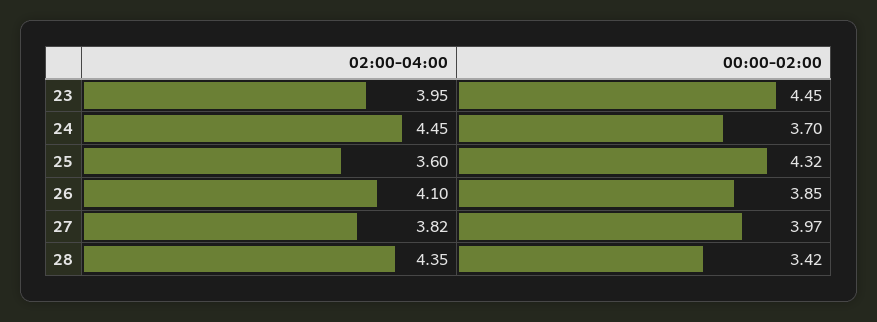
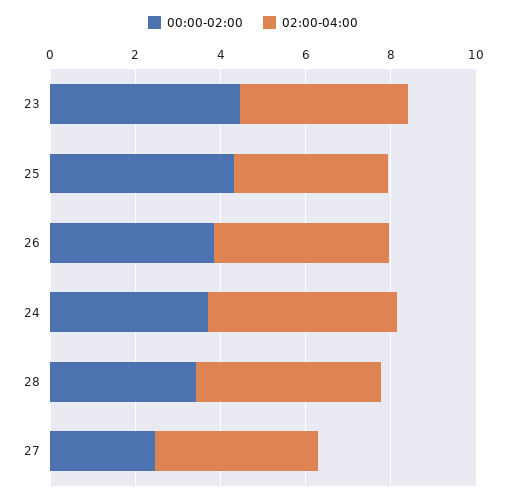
  {
    "02:00-04:00": {
      "23": 3.95,
      "24": 4.45,
      "25": 3.6,
      "26": 4.1,
      "27": 3.82,
      "28": 4.35
    },
    "00:00-02:00": {
      "23": 4.45,
      "24": 3.7,
      "25": 4.32,
      "26": 3.85,
-     "27": 3.97,
+     "27": 2.5,
      "28": 3.42
    }
  }

